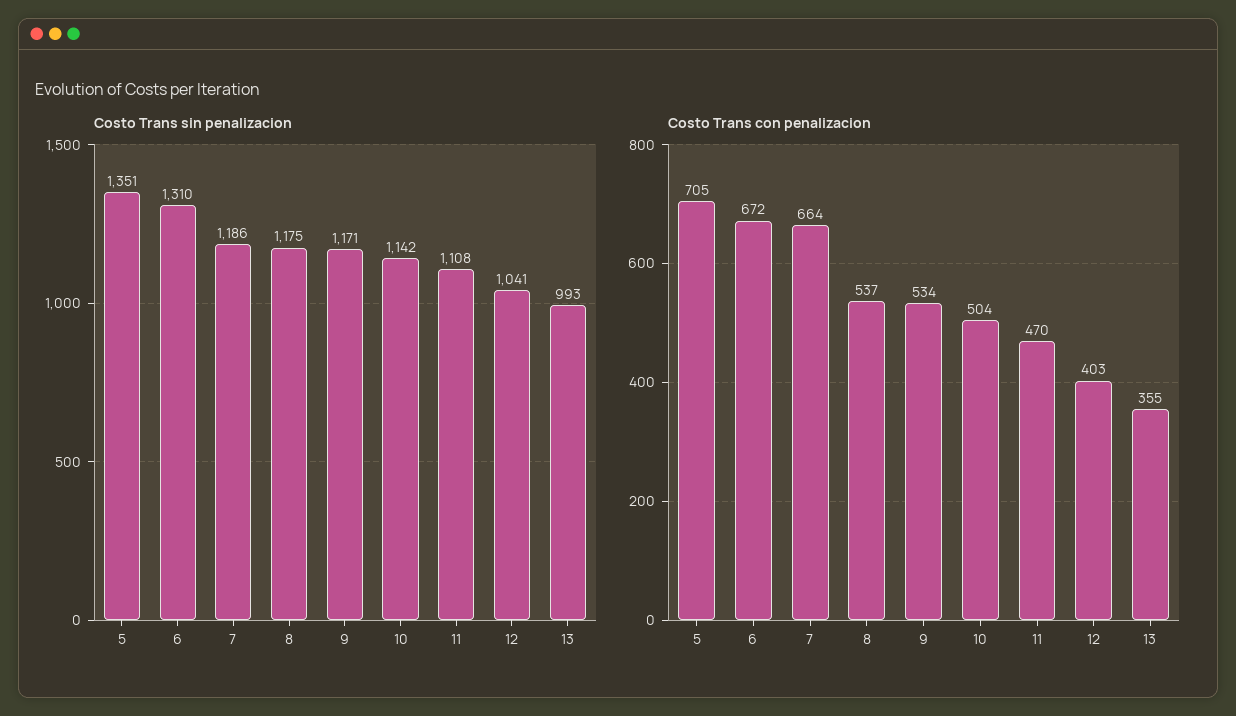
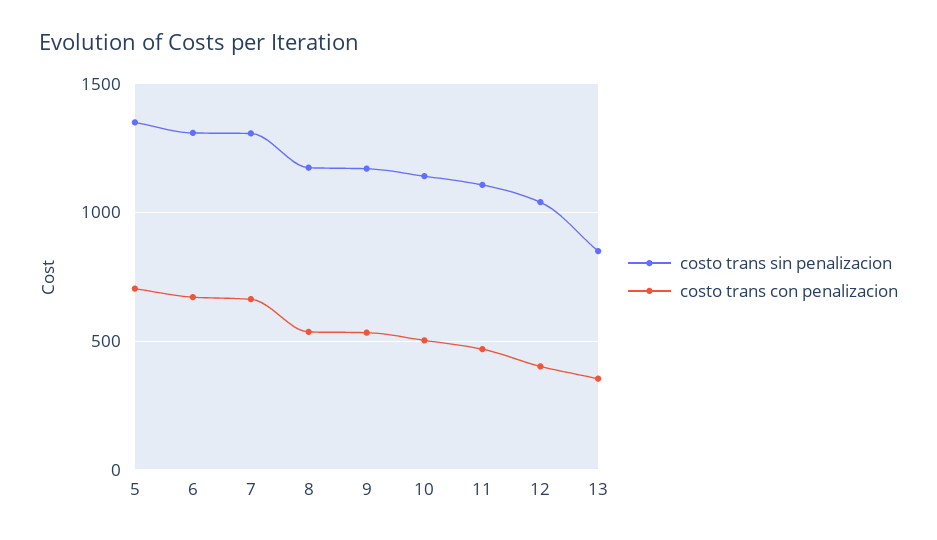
  {
    "Costo Trans sin penalizacion": {
      "5": 1351,
      "6": 1310,
-     "7": 1186,
+     "7": 1300,
      "8": 1175,
      "9": 1171,
      "10": 1142,
      "11": 1108,
      "12": 1041,
-     "13": 993
+     "13": 850
    },
    "Costo Trans con penalizacion": {
      "5": 705,
      "6": 672,
      "7": 664,
      "8": 537,
      "9": 534,
      "10": 504,
      "11": 470,
      "12": 403,
      "13": 355
    }
  }

